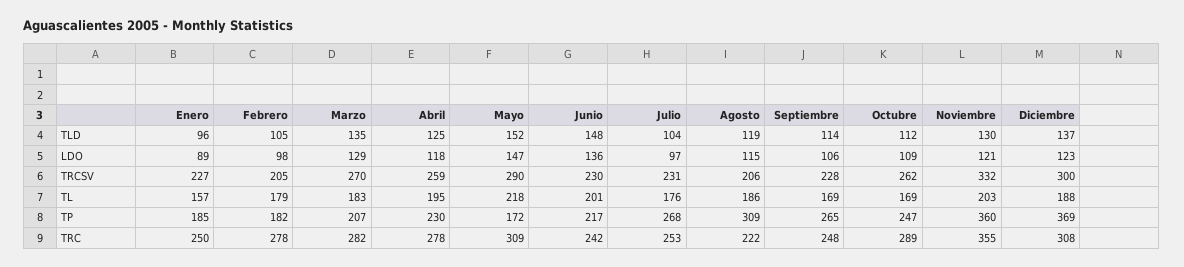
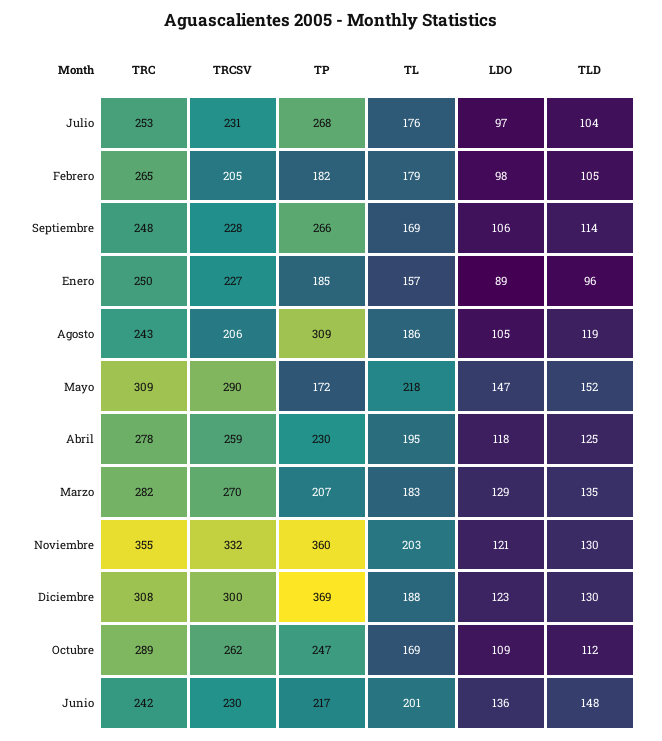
  {
    "Enero": {
      "TLD": 96,
      "LDO": 89,
      "TRCSV": 227,
      "TL": 157,
      "TP": 185,
      "TRC": 250
    },
    "Febrero": {
      "TLD": 105,
      "LDO": 98,
      "TRCSV": 205,
      "TL": 179,
      "TP": 182,
-     "TRC": 278
+     "TRC": 265
    },
    "Marzo": {
      "TLD": 135,
      "LDO": 129,
      "TRCSV": 270,
      "TL": 183,
      "TP": 207,
      "TRC": 282
    },
    "Abril": {
      "TLD": 125,
      "LDO": 118,
      "TRCSV": 259,
      "TL": 195,
      "TP": 230,
      "TRC": 278
    },
    "Mayo": {
      "TLD": 152,
      "LDO": 147,
      "TRCSV": 290,
      "TL": 218,
      "TP": 172,
      "TRC": 309
    },
    "Junio": {
      "TLD": 148,
      "LDO": 136,
      "TRCSV": 230,
      "TL": 201,
      "TP": 217,
      "TRC": 242
    },
    "Julio": {
      "TLD": 104,
      "LDO": 97,
      "TRCSV": 231,
      "TL": 176,
      "TP": 268,
      "TRC": 253
    },
    "Agosto": {
      "TLD": 119,
-     "LDO": 115,
+     "LDO": 105,
      "TRCSV": 206,
      "TL": 186,
      "TP": 309,
-     "TRC": 222
+     "TRC": 243
    },
    "Septiembre": {
      "TLD": 114,
      "LDO": 106,
      "TRCSV": 228,
      "TL": 169,
-     "TP": 265,
+     "TP": 266,
      "TRC": 248
    },
    "Octubre": {
      "TLD": 112,
      "LDO": 109,
      "TRCSV": 262,
      "TL": 169,
      "TP": 247,
      "TRC": 289
    },
    "Noviembre": {
      "TLD": 130,
      "LDO": 121,
      "TRCSV": 332,
      "TL": 203,
      "TP": 360,
      "TRC": 355
    },
    "Diciembre": {
-     "TLD": 137,
+     "TLD": 130,
      "LDO": 123,
      "TRCSV": 300,
      "TL": 188,
      "TP": 369,
      "TRC": 308
    }
  }

